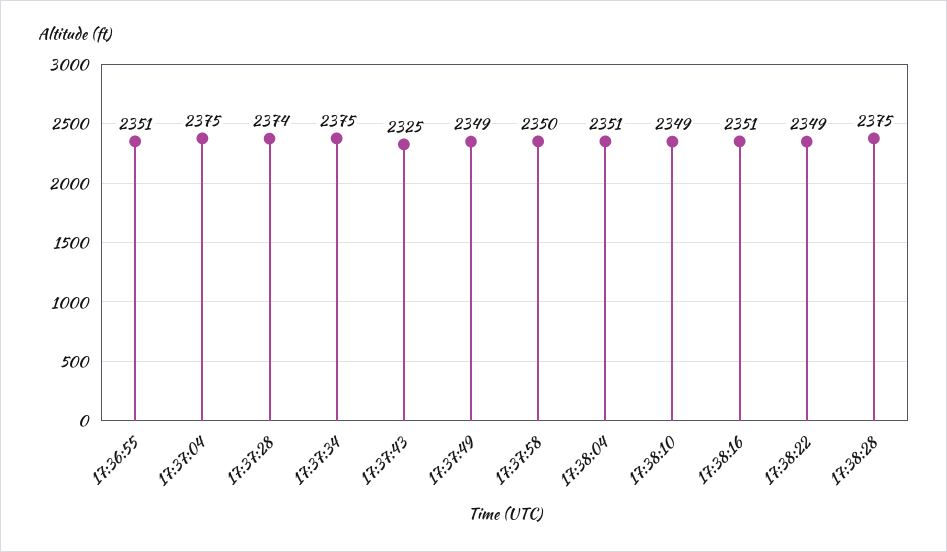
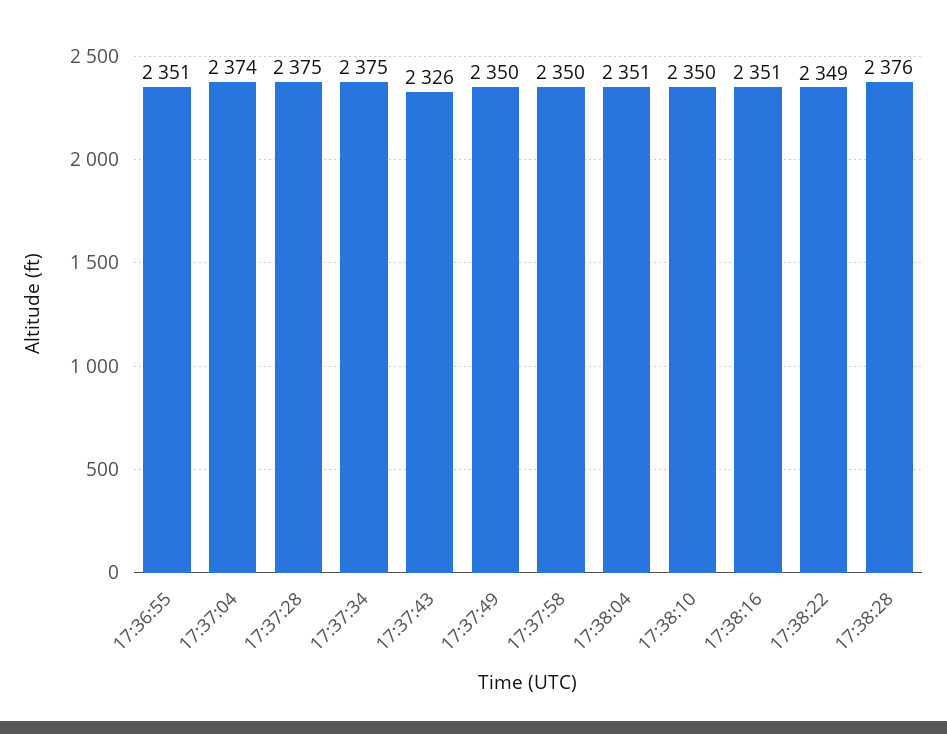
  {
    "17:36:55": 2351,
-   "17:37:04": 2375,
+   "17:37:04": 2374,
-   "17:37:28": 2374,
+   "17:37:28": 2375,
    "17:37:34": 2375,
-   "17:37:43": 2325,
+   "17:37:43": 2326,
-   "17:37:49": 2349,
+   "17:37:49": 2350,
    "17:37:58": 2350,
    "17:38:04": 2351,
-   "17:38:10": 2349,
+   "17:38:10": 2350,
    "17:38:16": 2351,
    "17:38:22": 2349,
-   "17:38:28": 2375
+   "17:38:28": 2376
  }

